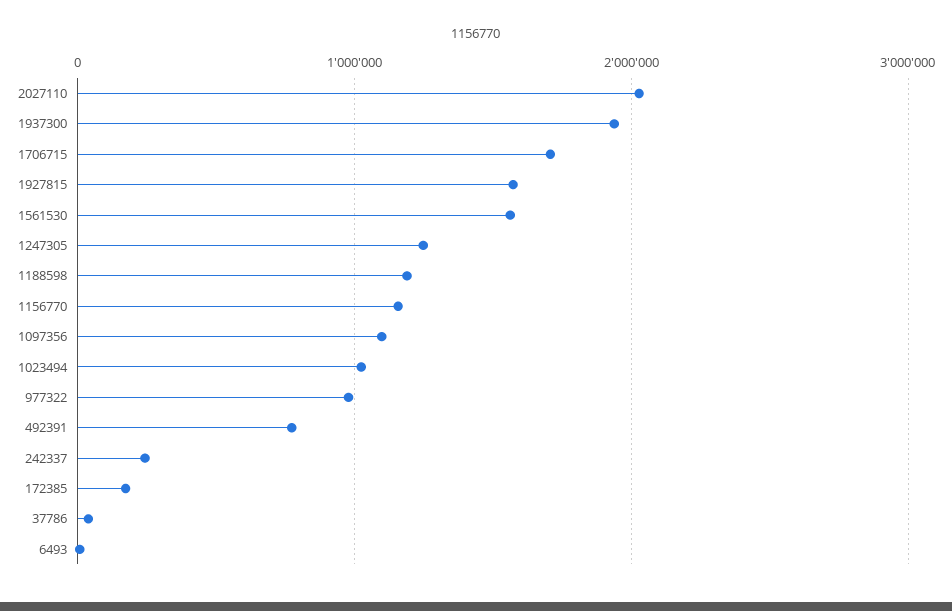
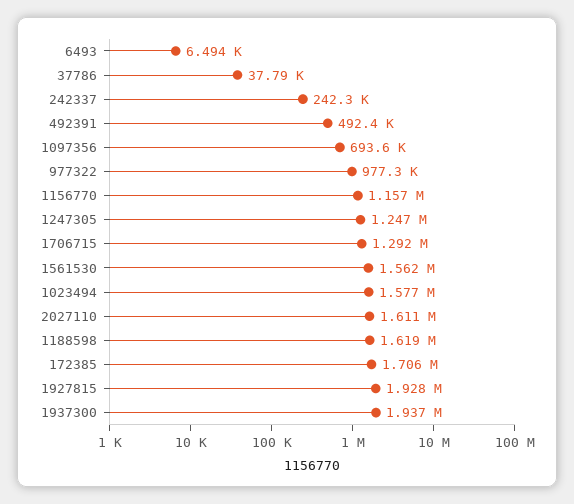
  {
-   "2027110": 2000000,
+   "2027110": 1611000,
    "1937300": 1937000,
-   "1706715": 1700000,
+   "1706715": 1292000,
-   "1927815": 1600000,
+   "1927815": 1928000,
    "1561530": 1562000,
    "1247305": 1247000,
-   "1188598": 1200000,
+   "1188598": 1619000,
    "1156770": 1157000,
-   "1097356": 1100000,
+   "1097356": 693600,
-   "1023494": 1000000,
+   "1023494": 1577000,
    "977322": 977300,
-   "492391": 800000,
+   "492391": 492400,
    "242337": 242300,
-   "172385": 200000,
+   "172385": 1706000,
    "37786": 37790,
    "6493": 6494
  }

